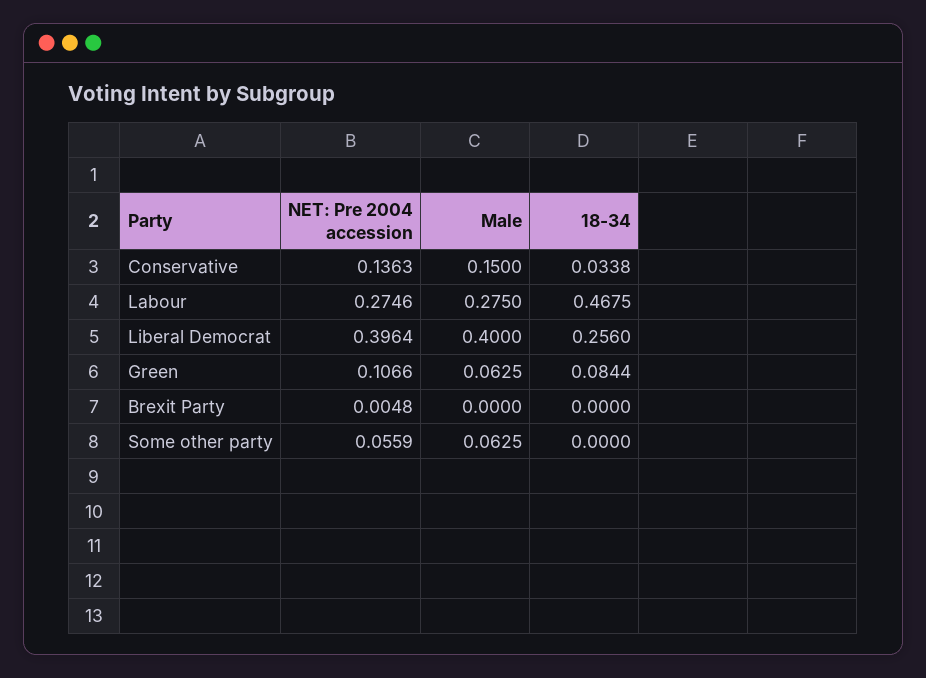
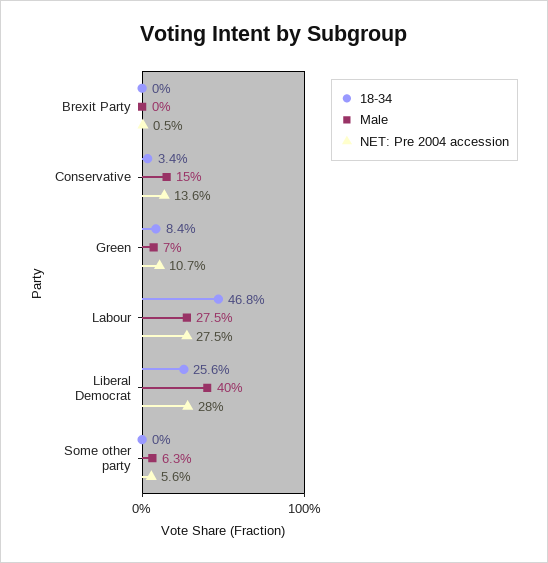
  {
    "NET: Pre 2004 accession": {
      "Conservative": 0.1363,
      "Labour": 0.2746,
-     "Liberal Democrat": 0.3964,
+     "Liberal Democrat": 0.28,
      "Green": 0.1066,
      "Brexit Party": 0.0048,
      "Some other party": 0.0559
    },
    "Male": {
      "Conservative": 0.15,
      "Labour": 0.275,
      "Liberal Democrat": 0.4,
-     "Green": 0.0625,
+     "Green": 0.07,
      "Brexit Party": 0,
      "Some other party": 0.0625
    },
    "18-34": {
      "Conservative": 0.0338,
      "Labour": 0.4675,
      "Liberal Democrat": 0.256,
      "Green": 0.0844,
      "Brexit Party": 0,
      "Some other party": 0
    }
  }

